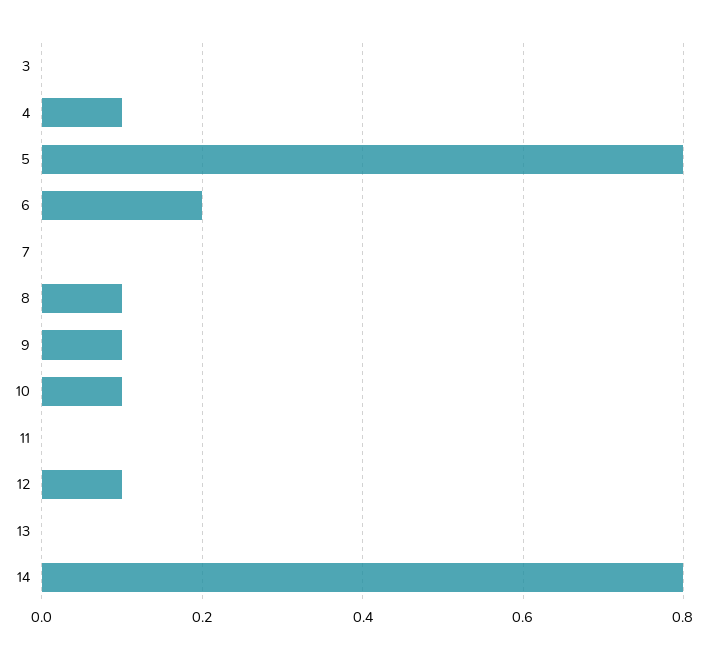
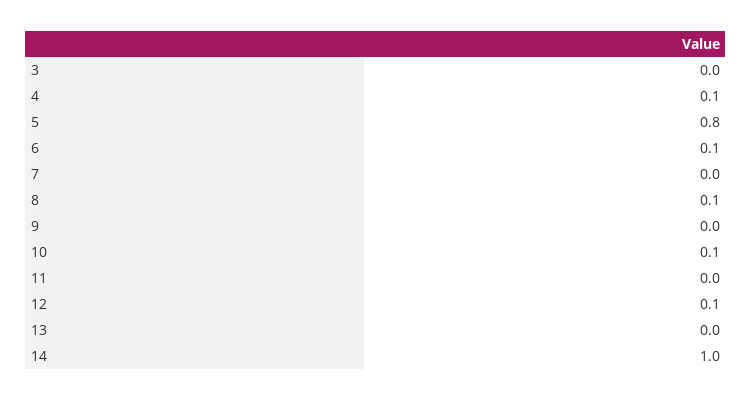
  {
    "3": 0,
    "4": 0.1,
    "5": 0.8,
-   "6": 0.2,
+   "6": 0.1,
    "7": 0,
    "8": 0.1,
-   "9": 0.1,
+   "9": 0,
    "10": 0.1,
    "11": 0,
    "12": 0.1,
    "13": 0,
-   "14": 0.8
+   "14": 1
  }

